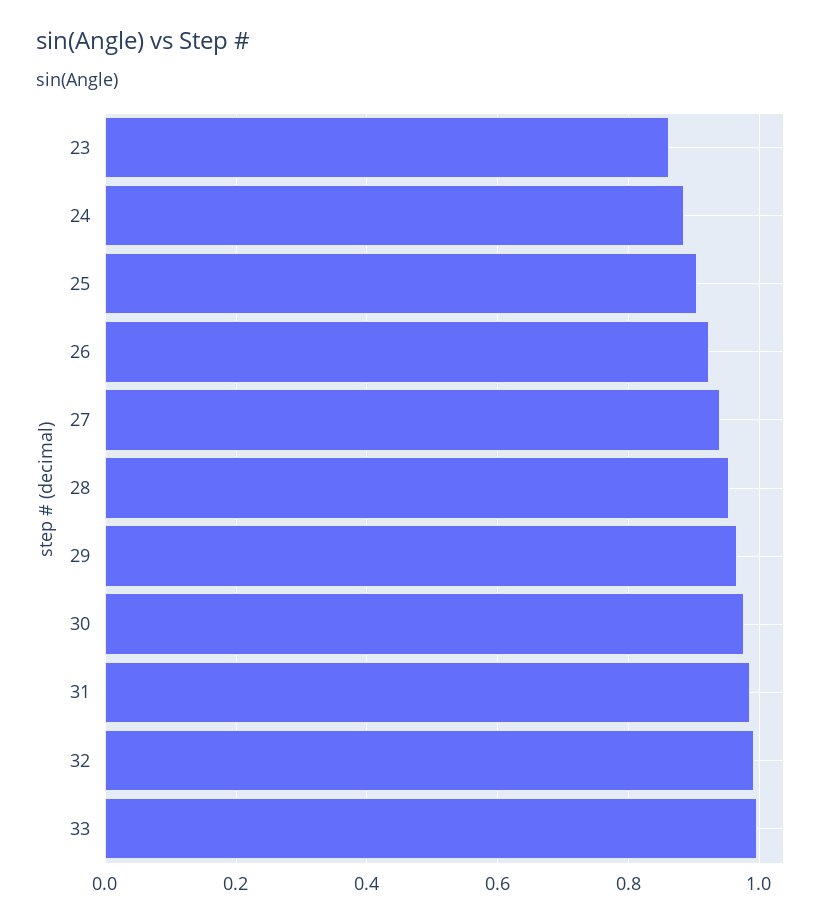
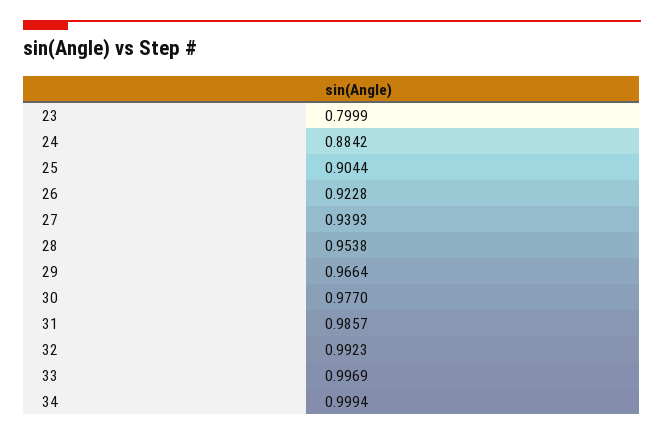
  {
-   "23": 0.86,
+   "23": 0.7999,
    "24": 0.8842,
    "25": 0.9044,
    "26": 0.9228,
    "27": 0.9393,
    "28": 0.9538,
    "29": 0.9664,
    "30": 0.977,
    "31": 0.9857,
    "32": 0.9923,
-   "33": 0.9969
+   "33": 0.9969,
+   "34": 0.9994
  }

